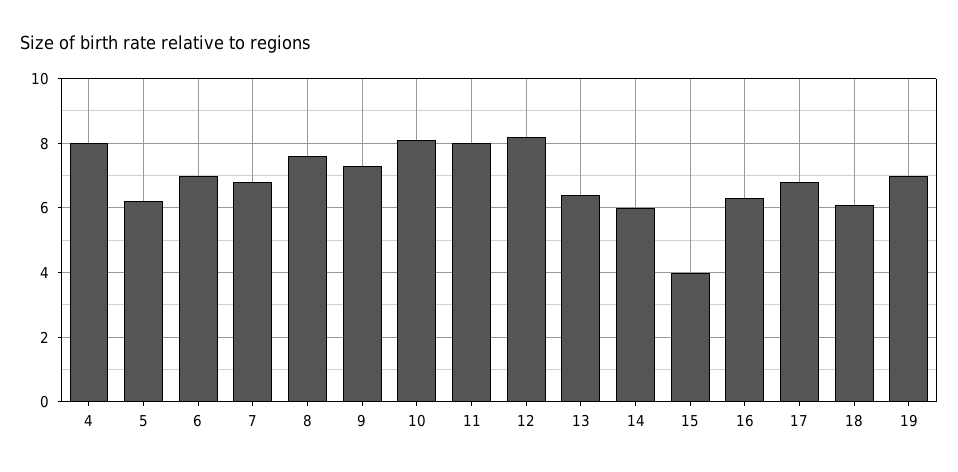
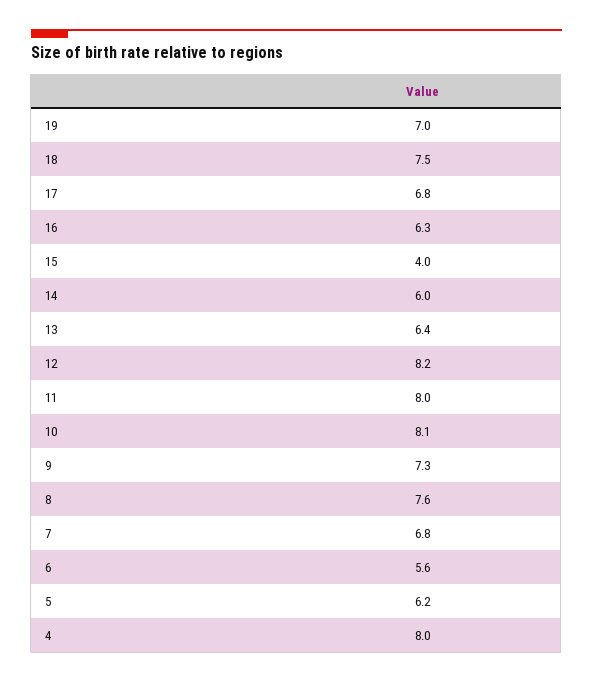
  {
    "4": 8,
    "5": 6.2,
-   "6": 7,
+   "6": 5.6,
    "7": 6.8,
    "8": 7.6,
    "9": 7.3,
    "10": 8.1,
    "11": 8,
    "12": 8.2,
    "13": 6.4,
    "14": 6,
    "15": 4,
    "16": 6.3,
    "17": 6.8,
-   "18": 6,
+   "18": 7.5,
    "19": 7
  }

